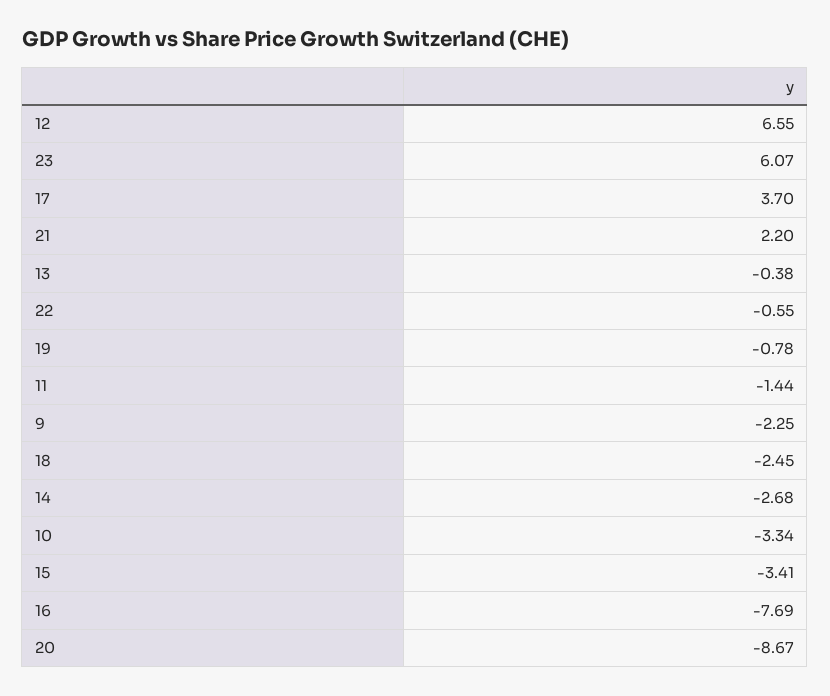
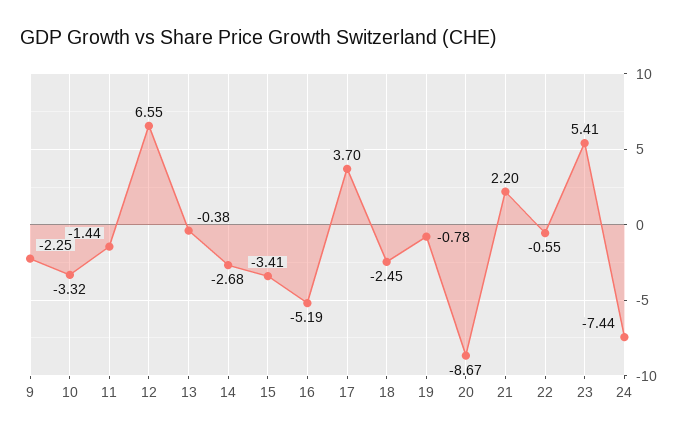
  {
    "12": 6.55,
-   "23": 6.07,
+   "23": 5.41,
    "17": 3.7,
    "21": 2.2,
    "13": -0.38,
    "22": -0.55,
    "19": -0.78,
    "11": -1.44,
    "9": -2.25,
    "18": -2.45,
    "14": -2.68,
-   "10": -3.34,
+   "10": -3.32,
    "15": -3.41,
-   "16": -7.69,
+   "16": -5.19,
-   "20": -8.67
+   "20": -8.67,
+   "24": -7.44
  }

